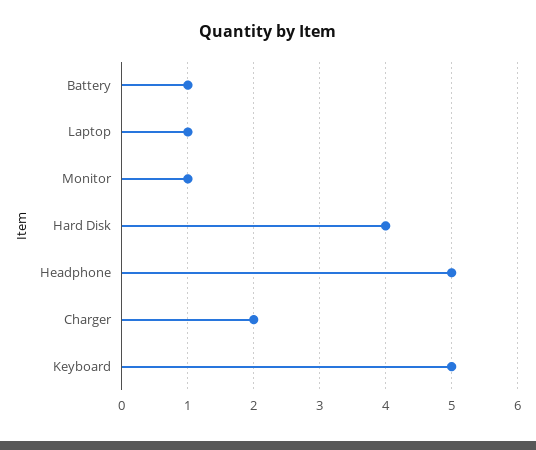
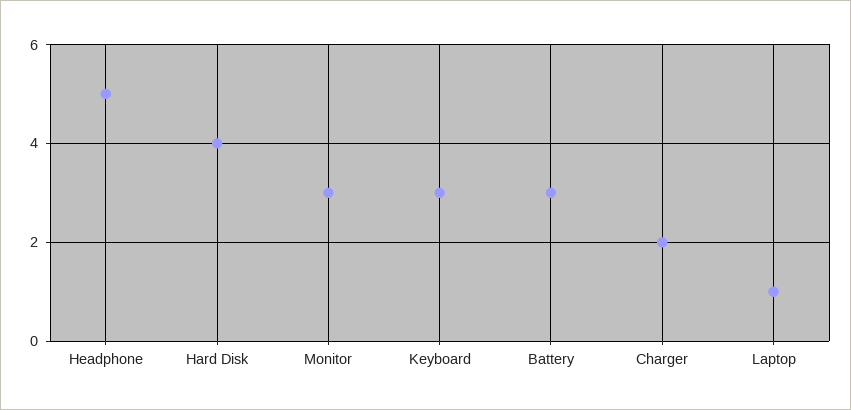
  {
-   "Battery": 1,
+   "Battery": 3,
    "Laptop": 1,
-   "Monitor": 1,
+   "Monitor": 3,
    "Hard Disk": 4,
    "Headphone": 5,
    "Charger": 2,
-   "Keyboard": 5
+   "Keyboard": 3
  }

